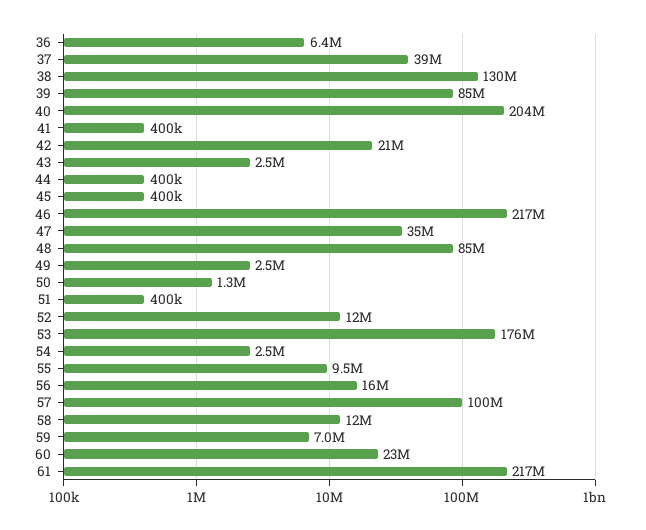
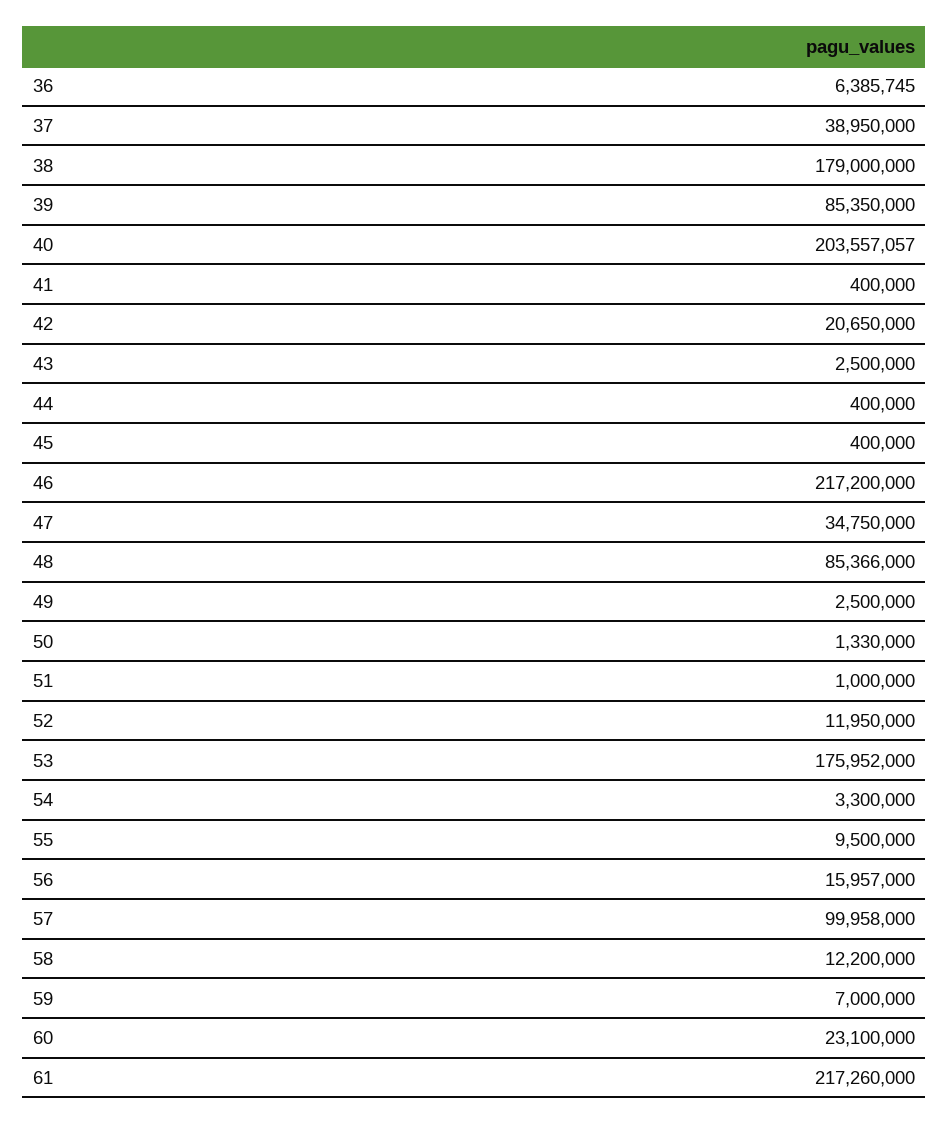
  {
    "36": 6385745,
    "37": 38950000,
-   "38": 130000000,
+   "38": 179000000,
    "39": 85350000,
    "40": 203557057,
    "41": 400000,
    "42": 20650000,
    "43": 2500000,
    "44": 400000,
    "45": 400000,
    "46": 217200000,
    "47": 34750000,
    "48": 85366000,
    "49": 2500000,
    "50": 1330000,
-   "51": 400000,
+   "51": 1000000,
    "52": 11950000,
    "53": 175952000,
-   "54": 2500000,
+   "54": 3300000,
    "55": 9500000,
    "56": 15957000,
    "57": 99958000,
    "58": 12200000,
    "59": 7000000,
    "60": 23100000,
    "61": 217260000
  }

